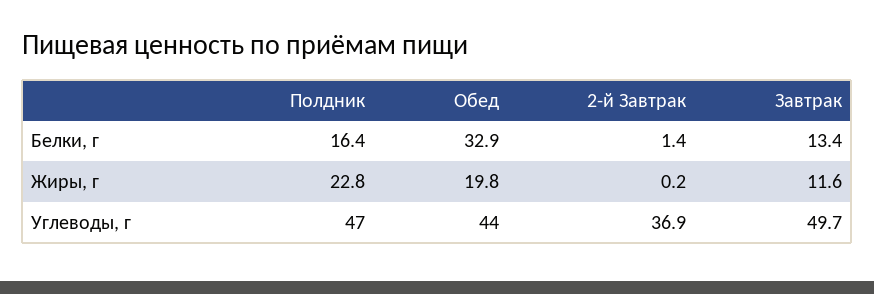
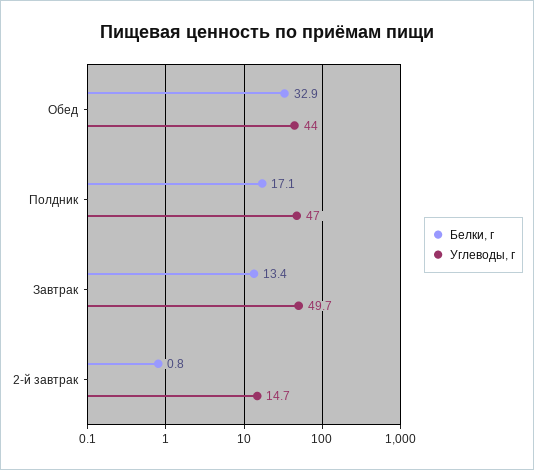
  {
    "Белки, г": {
-     "Полдник": 16.4,
+     "Полдник": 17.1,
      "Обед": 32.9,
-     "2-й Завтрак": 1.4,
+     "2-й Завтрак": 0.8,
      "Завтрак": 13.4
    },
-   "Жиры, г": {
-     "Полдник": 22.8,
-     "Обед": 19.8,
-     "2-й Завтрак": 0.2,
-     "Завтрак": 11.6
-   },
    "Углеводы, г": {
      "Полдник": 47,
      "Обед": 44,
-     "2-й Завтрак": 36.9,
+     "2-й Завтрак": 14.7,
      "Завтрак": 49.7
    }
  }

